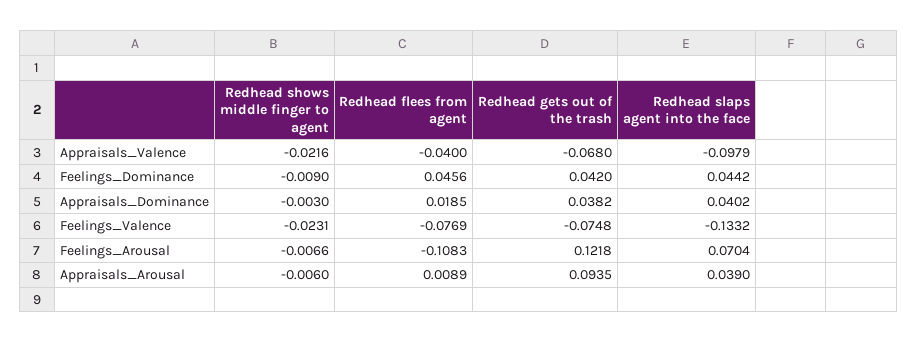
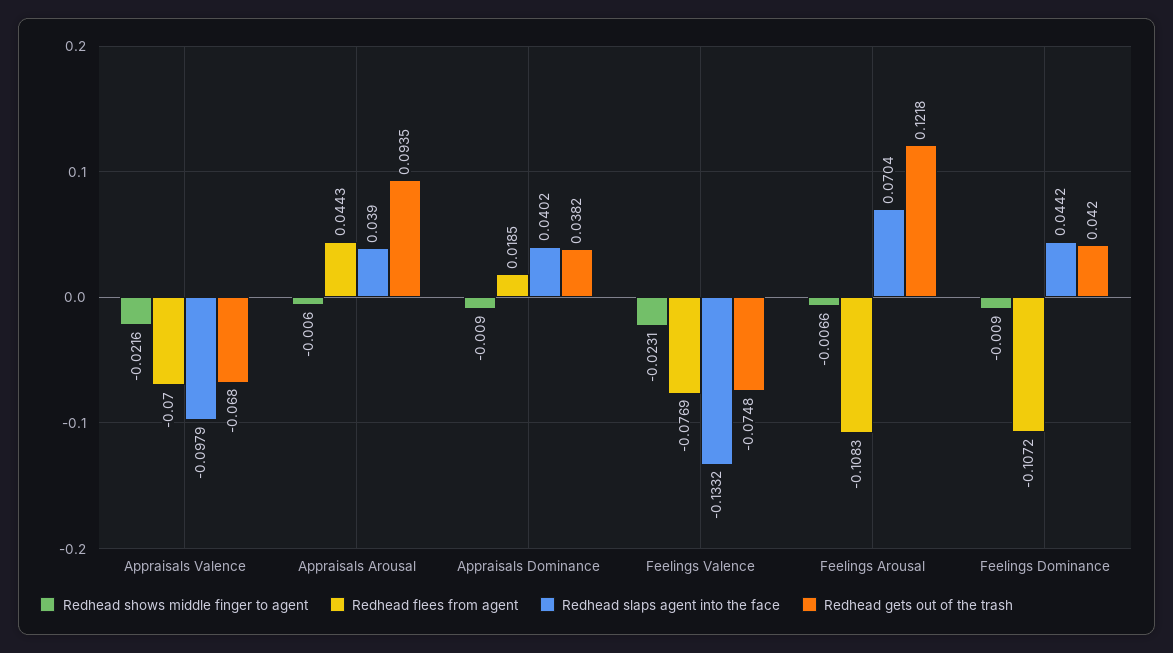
  {
    "Redhead shows middle finger to agent": {
      "Appraisals_Valence": -0.0216,
      "Feelings_Dominance": -0.009,
-     "Appraisals_Dominance": -0.003,
+     "Appraisals_Dominance": -0.009,
      "Feelings_Valence": -0.0231,
      "Feelings_Arousal": -0.0066,
      "Appraisals_Arousal": -0.006
    },
    "Redhead flees from agent": {
-     "Appraisals_Valence": -0.04,
+     "Appraisals_Valence": -0.07,
-     "Feelings_Dominance": 0.0456,
+     "Feelings_Dominance": -0.1072,
      "Appraisals_Dominance": 0.0185,
      "Feelings_Valence": -0.0769,
      "Feelings_Arousal": -0.1083,
-     "Appraisals_Arousal": 0.0089
+     "Appraisals_Arousal": 0.0443
    },
    "Redhead gets out of the trash": {
      "Appraisals_Valence": -0.068,
      "Feelings_Dominance": 0.042,
      "Appraisals_Dominance": 0.0382,
      "Feelings_Valence": -0.0748,
      "Feelings_Arousal": 0.1218,
      "Appraisals_Arousal": 0.0935
    },
    "Redhead slaps agent into the face": {
      "Appraisals_Valence": -0.0979,
      "Feelings_Dominance": 0.0442,
      "Appraisals_Dominance": 0.0402,
      "Feelings_Valence": -0.1332,
      "Feelings_Arousal": 0.0704,
      "Appraisals_Arousal": 0.039
    }
  }

